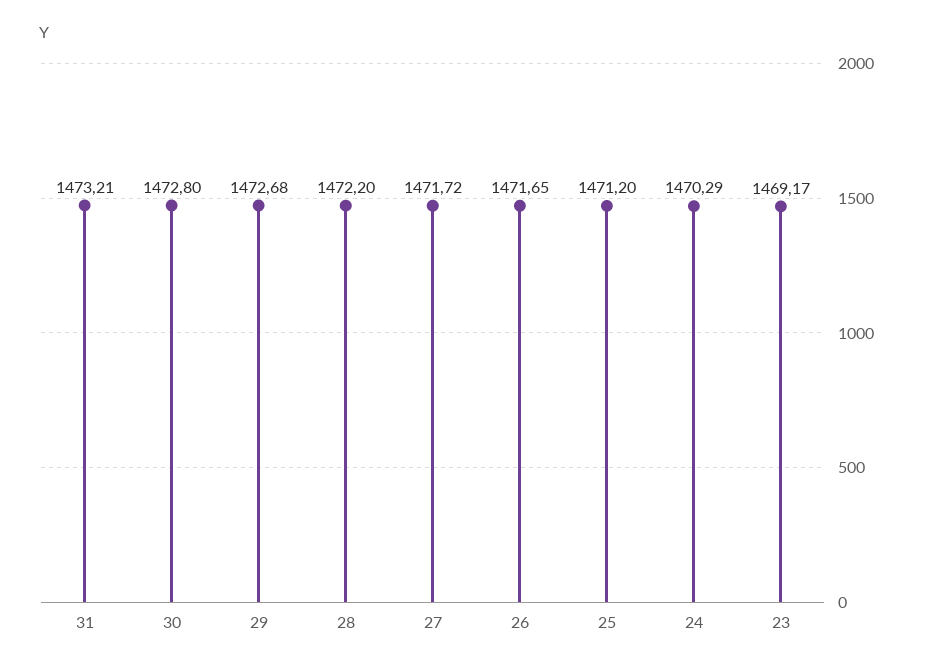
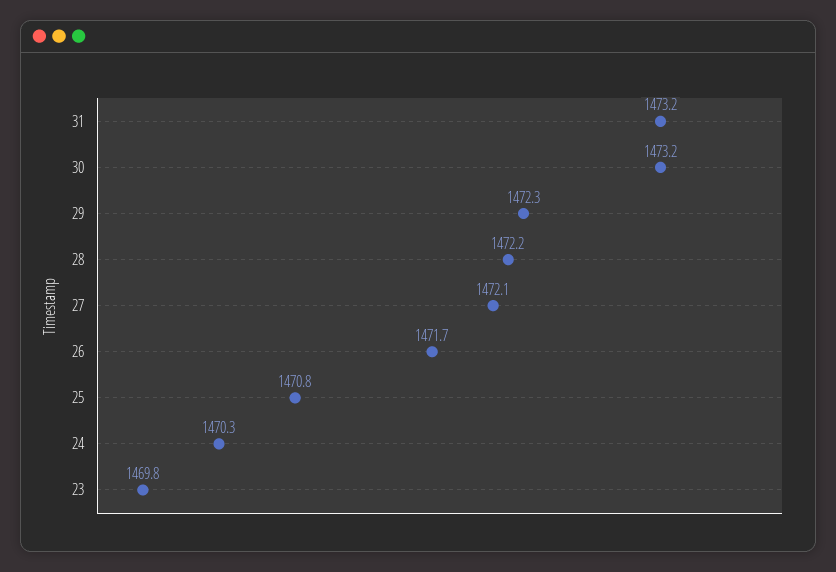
  {
    "31": 1473.21,
-   "30": 1472.8,
+   "30": 1473.2,
-   "29": 1472.68,
+   "29": 1472.3,
    "28": 1472.2,
-   "27": 1471.72,
+   "27": 1472.1,
    "26": 1471.65,
-   "25": 1471.2,
+   "25": 1470.8,
    "24": 1470.29,
-   "23": 1469.17
+   "23": 1469.8
  }

